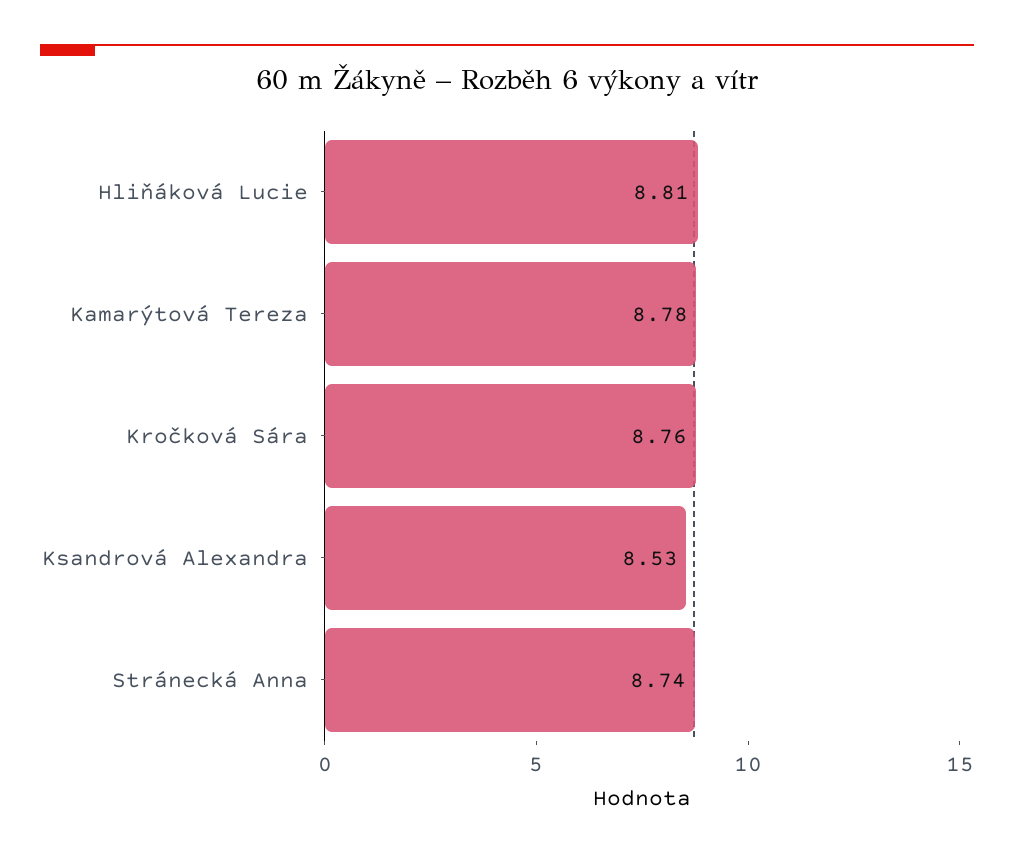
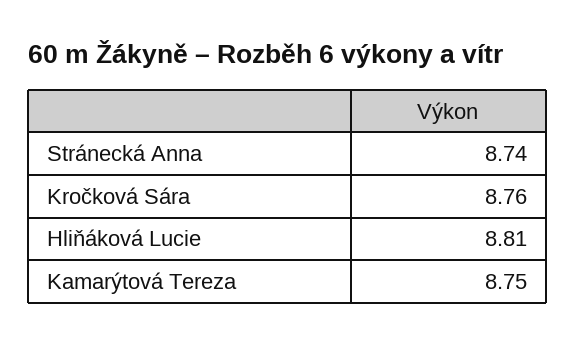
  {
    "Hliňáková Lucie": 8.81,
-   "Kamarýtová Tereza": 8.78,
+   "Kamarýtová Tereza": 8.75,
    "Kročková Sára": 8.76,
-   "Ksandrová Alexandra": 8.53,
    "Stránecká Anna": 8.74
  }

